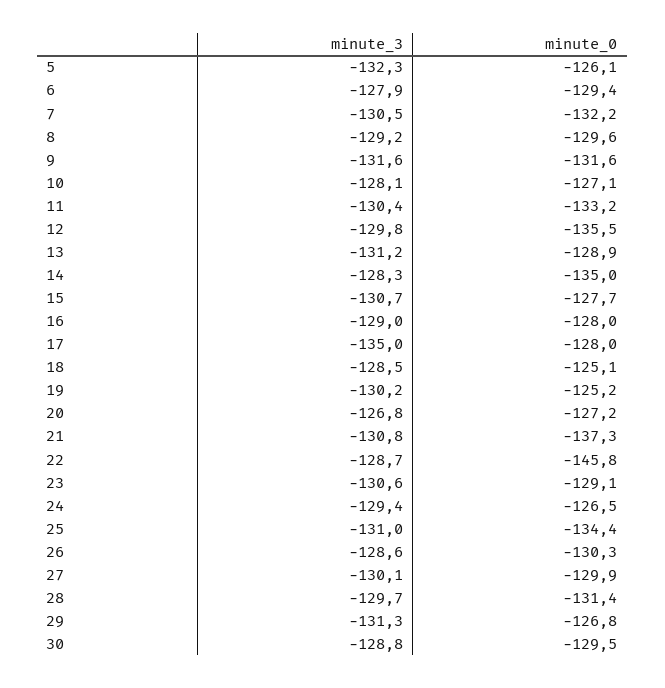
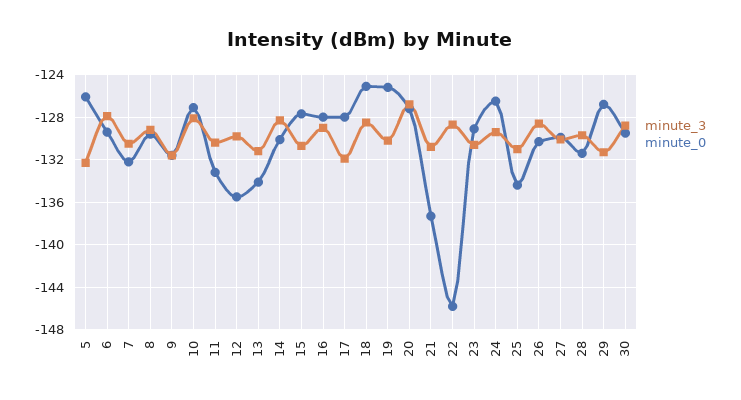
  {
    "minute_3": {
      "5": -132.3,
      "6": -127.9,
      "7": -130.5,
      "8": -129.2,
      "9": -131.6,
      "10": -128.1,
      "11": -130.4,
      "12": -129.8,
      "13": -131.2,
      "14": -128.3,
      "15": -130.7,
      "16": -129,
-     "17": -135,
+     "17": -132,
      "18": -128.5,
      "19": -130.2,
      "20": -126.8,
      "21": -130.8,
      "22": -128.7,
      "23": -130.6,
      "24": -129.4,
      "25": -131,
      "26": -128.6,
      "27": -130.1,
      "28": -129.7,
      "29": -131.3,
      "30": -128.8
    },
    "minute_0": {
      "5": -126.1,
      "6": -129.4,
      "7": -132.2,
      "8": -129.6,
      "9": -131.6,
      "10": -127.1,
      "11": -133.2,
      "12": -135.5,
-     "13": -128.9,
+     "13": -134,
-     "14": -135,
+     "14": -130,
      "15": -127.7,
      "16": -128,
      "17": -128,
      "18": -125.1,
      "19": -125.2,
      "20": -127.2,
      "21": -137.3,
      "22": -145.8,
      "23": -129.1,
      "24": -126.5,
      "25": -134.4,
      "26": -130.3,
      "27": -129.9,
      "28": -131.4,
      "29": -126.8,
      "30": -129.5
    }
  }

